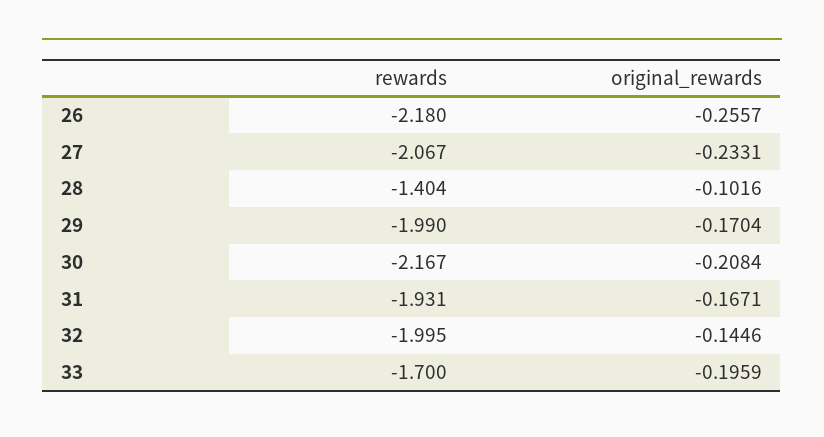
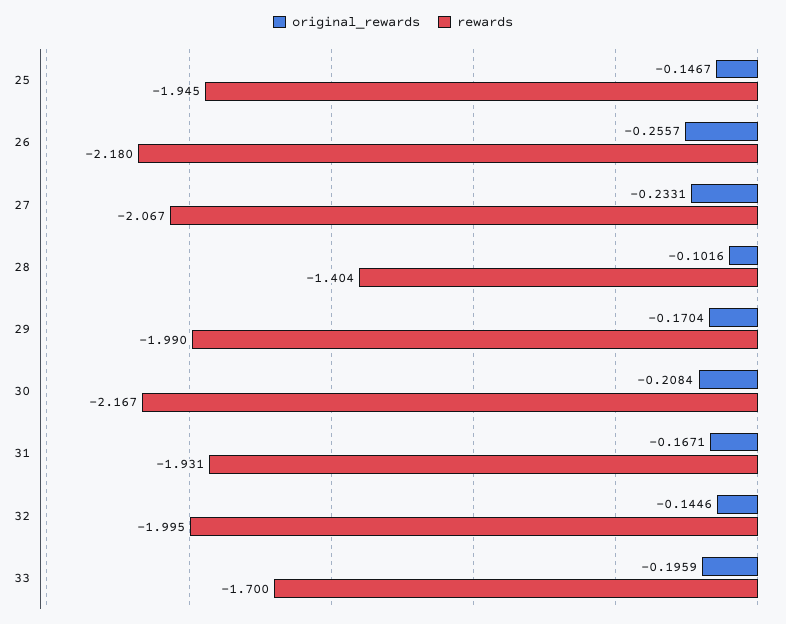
  {
    "rewards": {
      "26": -2.18,
      "27": -2.067,
      "28": -1.404,
      "29": -1.99,
      "30": -2.167,
      "31": -1.931,
      "32": -1.995,
-     "33": -1.7
+     "33": -1.7,
+     "25": -1.945
    },
    "original_rewards": {
      "26": -0.2557,
      "27": -0.2331,
      "28": -0.1016,
      "29": -0.1704,
      "30": -0.2084,
      "31": -0.1671,
      "32": -0.1446,
-     "33": -0.1959
+     "33": -0.1959,
+     "25": -0.1467
    }
  }

